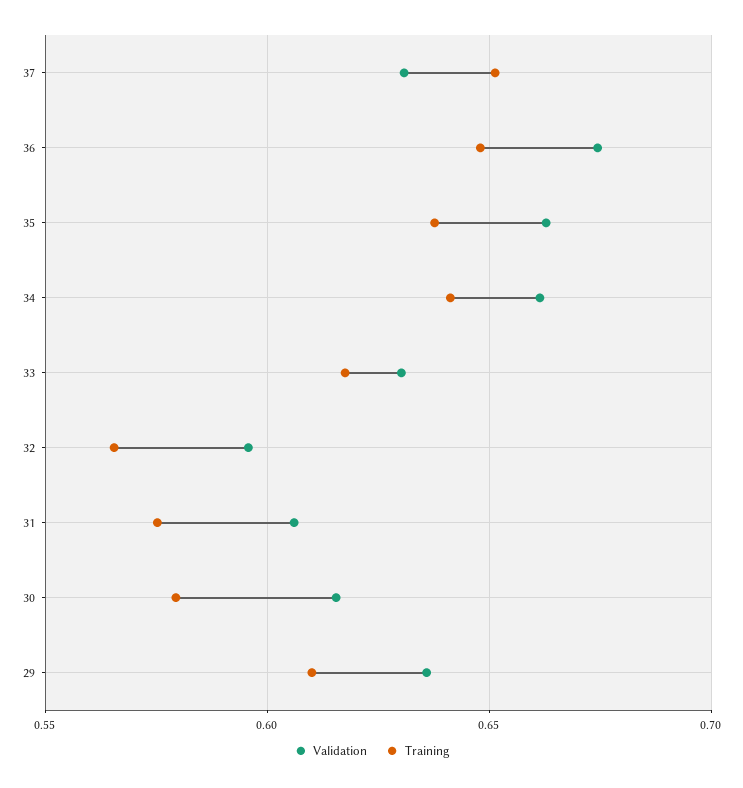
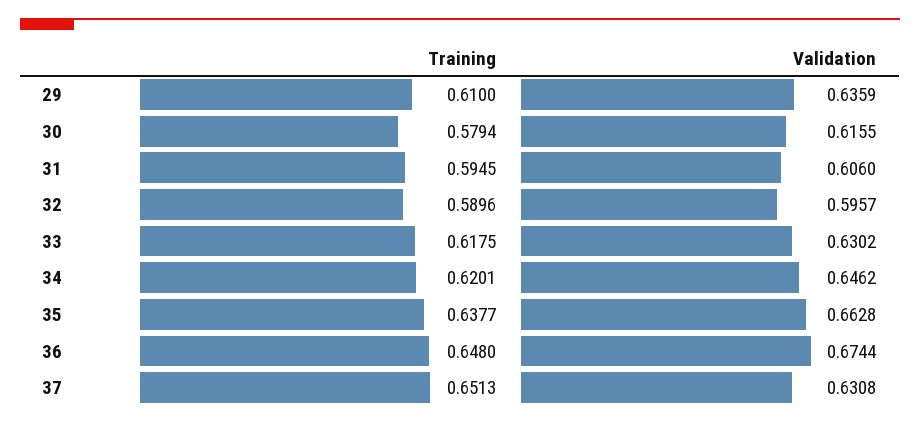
  {
    "Validation": {
      "37": 0.6308,
      "36": 0.6744,
      "35": 0.6628,
-     "34": 0.66,
+     "34": 0.6462,
      "33": 0.6302,
      "32": 0.5957,
      "31": 0.606,
      "30": 0.6155,
      "29": 0.6359
    },
    "Training": {
      "37": 0.6513,
      "36": 0.648,
      "35": 0.6377,
-     "34": 0.64,
+     "34": 0.6201,
      "33": 0.6175,
-     "32": 0.565,
+     "32": 0.5896,
-     "31": 0.575,
+     "31": 0.5945,
      "30": 0.5794,
      "29": 0.61
    }
  }

